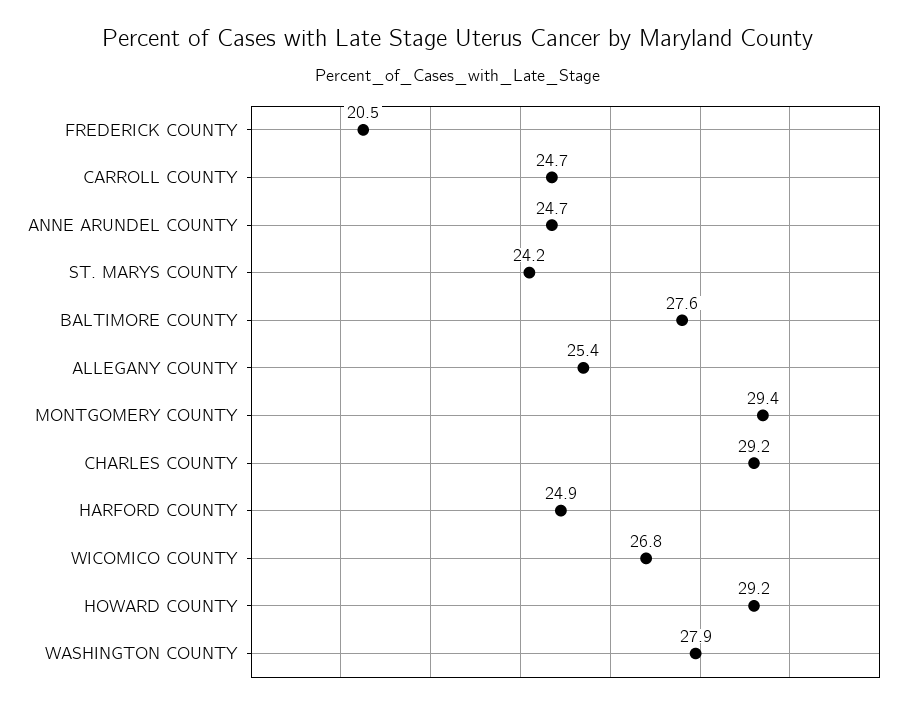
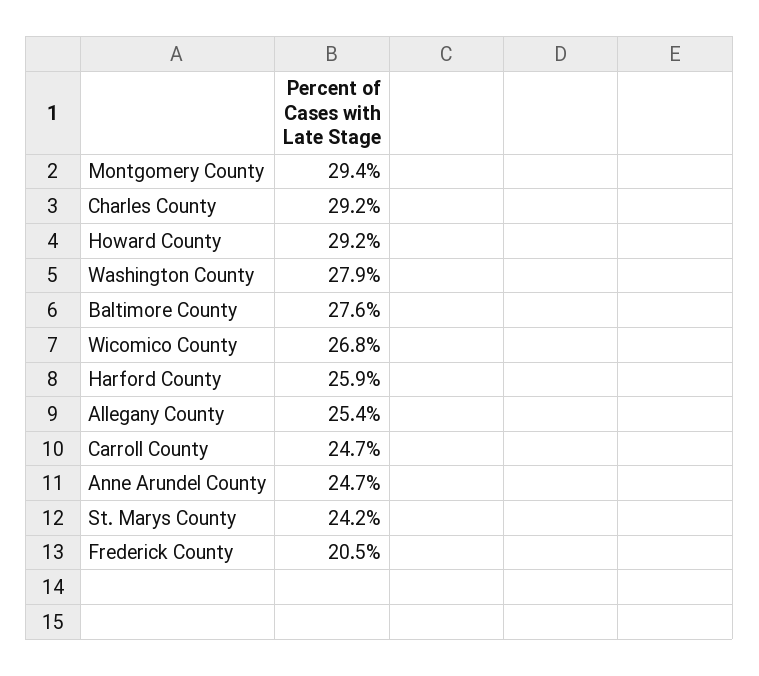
  {
    "FREDERICK COUNTY": 20.5,
    "CARROLL COUNTY": 24.7,
    "ANNE ARUNDEL COUNTY": 24.7,
    "ST. MARYS COUNTY": 24.2,
    "BALTIMORE COUNTY": 27.6,
    "ALLEGANY COUNTY": 25.4,
    "MONTGOMERY COUNTY": 29.4,
    "CHARLES COUNTY": 29.2,
-   "HARFORD COUNTY": 24.9,
+   "HARFORD COUNTY": 25.9,
    "WICOMICO COUNTY": 26.8,
    "HOWARD COUNTY": 29.2,
    "WASHINGTON COUNTY": 27.9
  }

